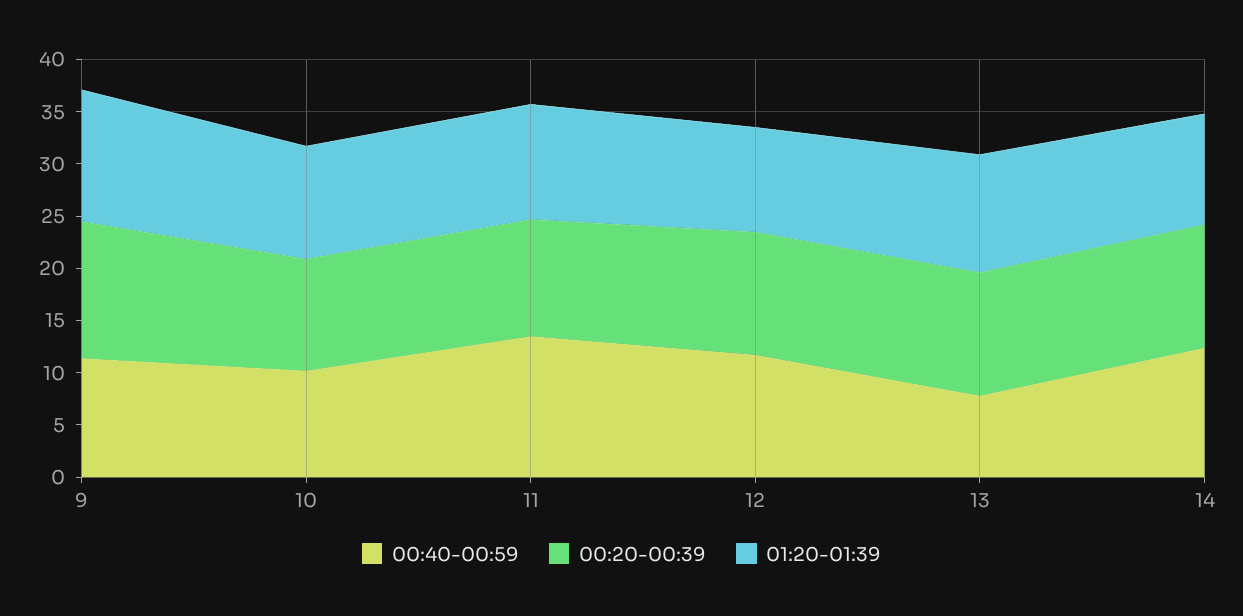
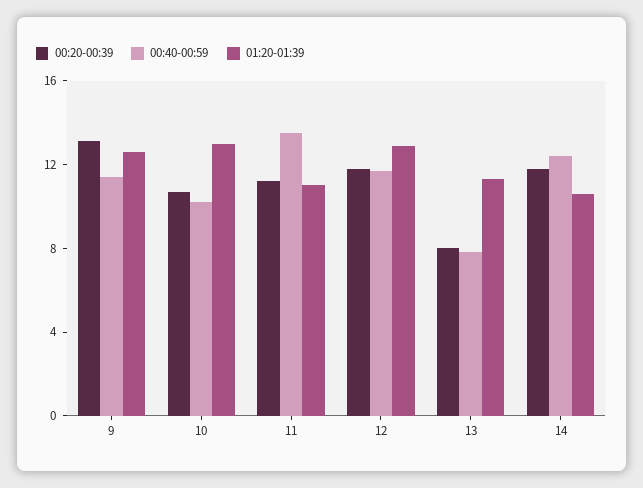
  {
    "00:40-00:59": {
      "9": 11,
      "10": 10,
      "11": 14,
      "12": 12,
      "13": 8,
      "14": 12
    },
    "00:20-00:39": {
      "9": 13,
      "10": 11,
      "11": 11,
      "12": 12,
-     "13": 12,
+     "13": 8,
      "14": 12
    },
    "01:20-01:39": {
      "9": 13,
-     "10": 11,
+     "10": 13,
      "11": 11,
-     "12": 10,
+     "12": 13,
      "13": 11,
      "14": 11
    }
  }

